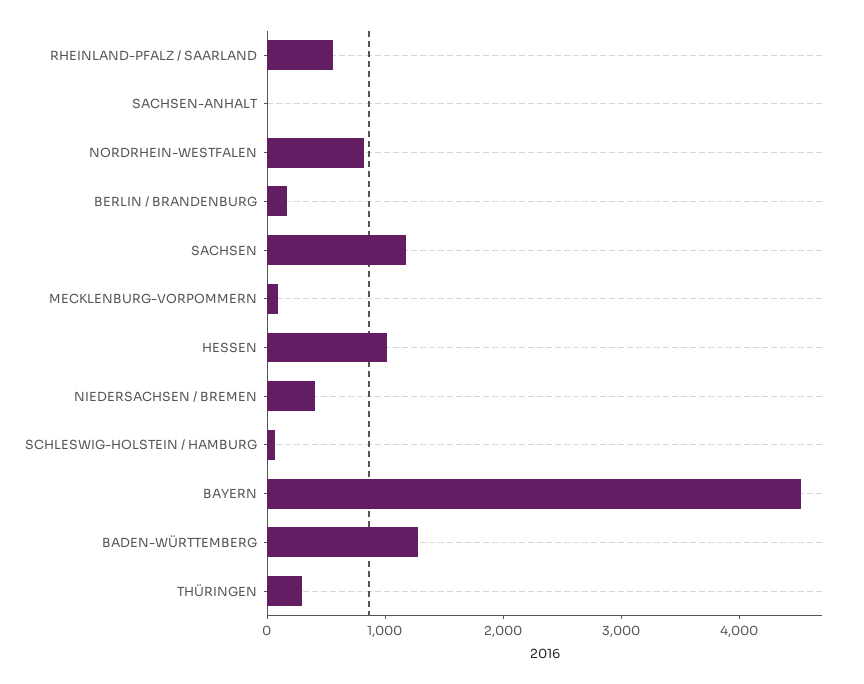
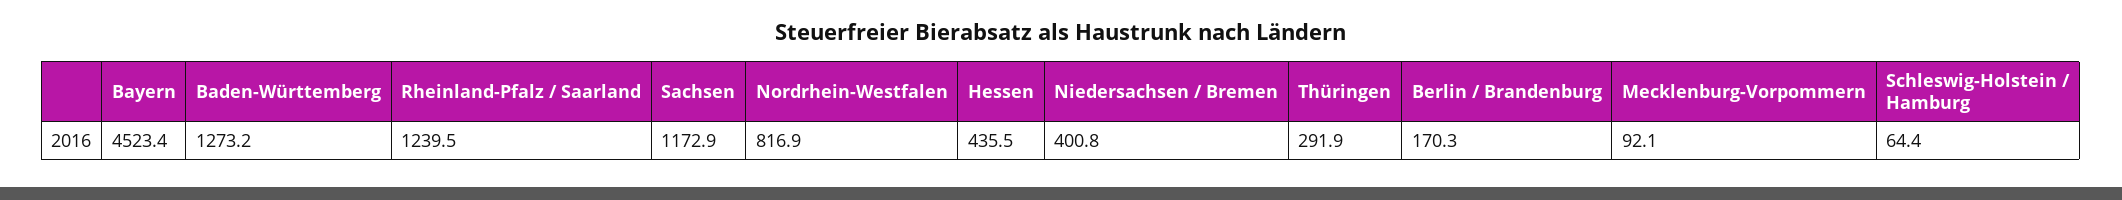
  {
-   "RHEINLAND-PFALZ / SAARLAND": 600,
+   "RHEINLAND-PFALZ / SAARLAND": 1239.5,
-   "SACHSEN-ANHALT": 0,
    "NORDRHEIN-WESTFALEN": 816.9,
    "BERLIN / BRANDENBURG": 170.3,
    "SACHSEN": 1172.9,
    "MECKLENBURG-VORPOMMERN": 92.1,
-   "HESSEN": 1000,
+   "HESSEN": 435.5,
    "NIEDERSACHSEN / BREMEN": 400.8,
    "SCHLESWIG-HOLSTEIN / HAMBURG": 64.4,
    "BAYERN": 4523.4,
    "BADEN-WÜRTTEMBERG": 1273.2,
    "THÜRINGEN": 291.9
  }

